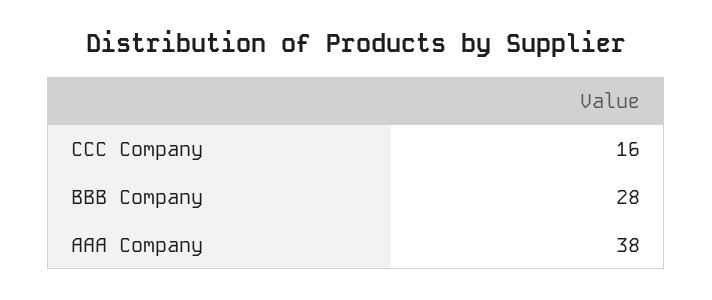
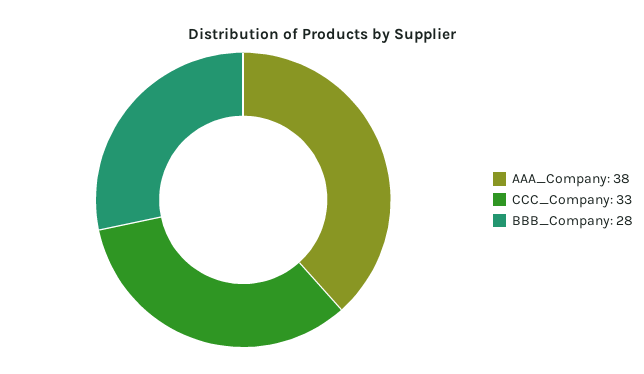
  {
-   "CCC Company": 16,
+   "CCC Company": 33,
    "BBB Company": 28,
    "AAA Company": 38
  }

